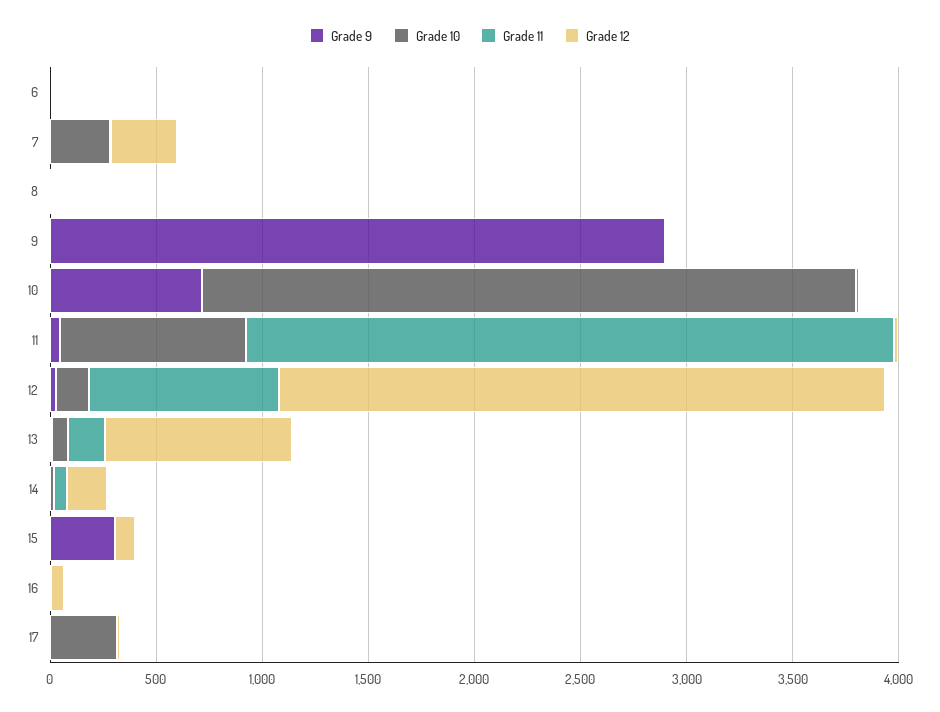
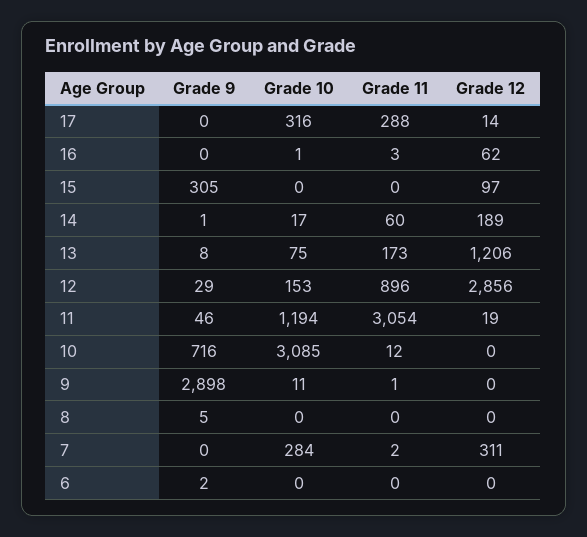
  {
    "Grade 9": {
      "6": 2,
      "7": 0,
      "8": 5,
      "9": 2898,
      "10": 716,
      "11": 46,
      "12": 29,
      "13": 8,
      "14": 1,
      "15": 305,
      "16": 0,
      "17": 0
    },
    "Grade 10": {
      "6": 0,
      "7": 284,
      "8": 0,
      "9": 11,
      "10": 3085,
-     "11": 900,
+     "11": 1194,
      "12": 153,
      "13": 75,
      "14": 17,
      "15": 0,
      "16": 1,
      "17": 316
    },
    "Grade 11": {
      "6": 0,
      "7": 2,
      "8": 0,
      "9": 1,
      "10": 12,
      "11": 3054,
      "12": 896,
      "13": 173,
      "14": 60,
      "15": 0,
      "16": 3,
-     "17": 0
+     "17": 288
    },
    "Grade 12": {
      "6": 0,
      "7": 311,
      "8": 0,
      "9": 0,
      "10": 0,
      "11": 19,
      "12": 2856,
-     "13": 900,
+     "13": 1206,
      "14": 189,
      "15": 97,
      "16": 62,
      "17": 14
    }
  }

